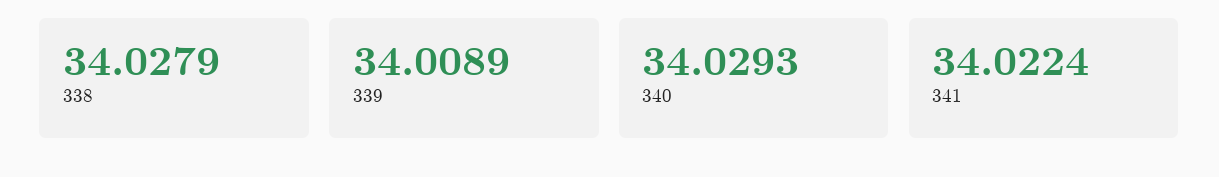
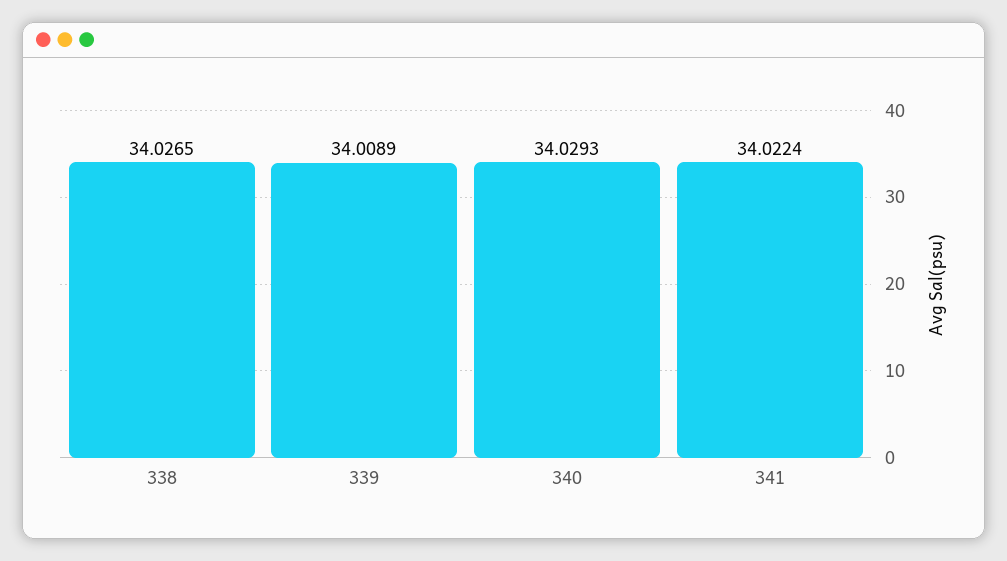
  {
-   "338": 34.0279,
+   "338": 34.0265,
    "339": 34.0089,
    "340": 34.0293,
    "341": 34.0224
  }

